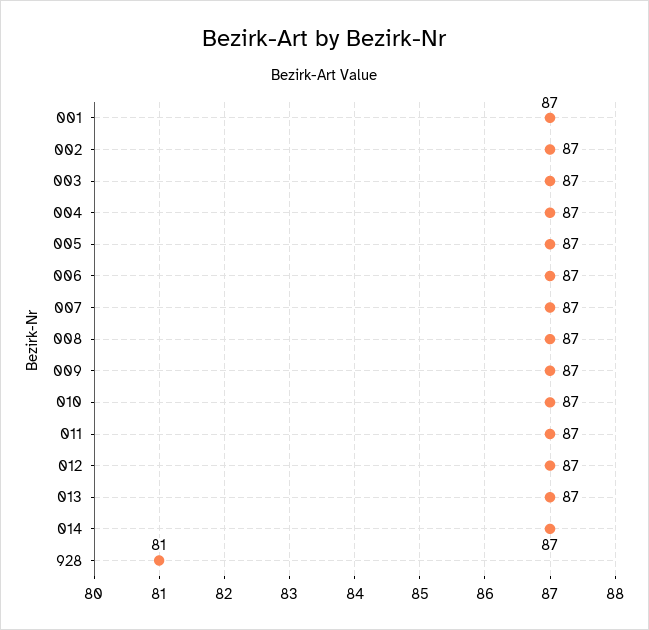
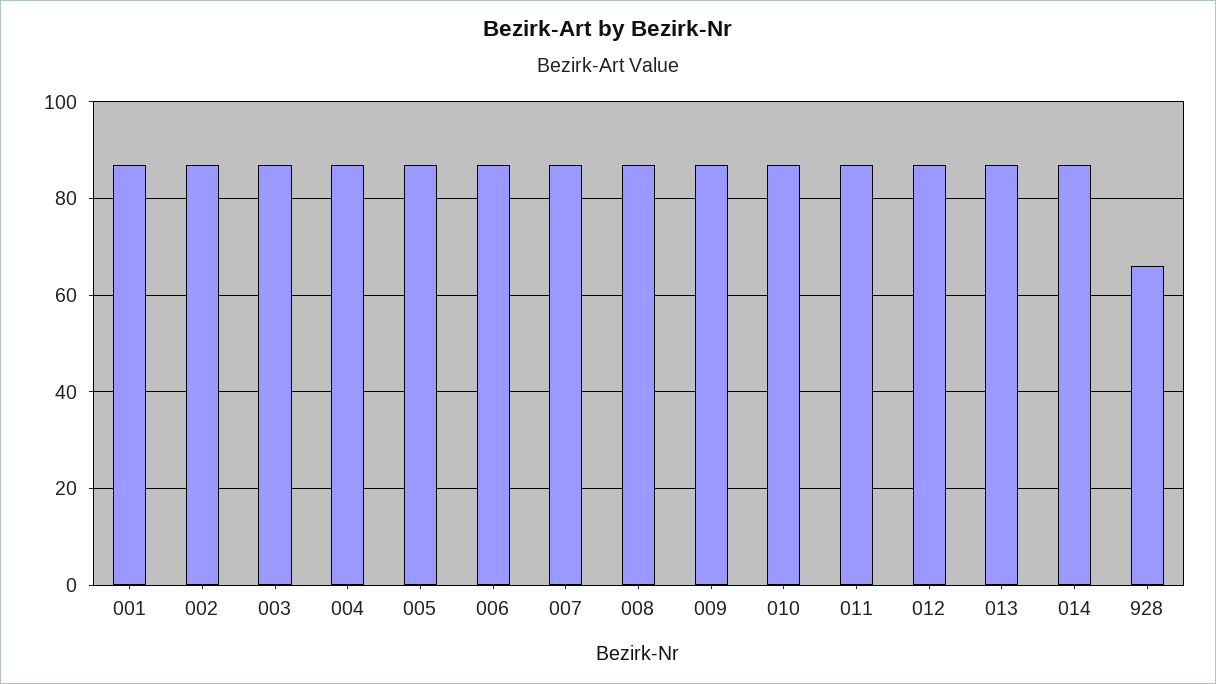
  {
    "001": 87,
    "002": 87,
    "003": 87,
    "004": 87,
    "005": 87,
    "006": 87,
    "007": 87,
    "008": 87,
    "009": 87,
    "010": 87,
    "011": 87,
    "012": 87,
    "013": 87,
    "014": 87,
-   "928": 81
+   "928": 65
  }

